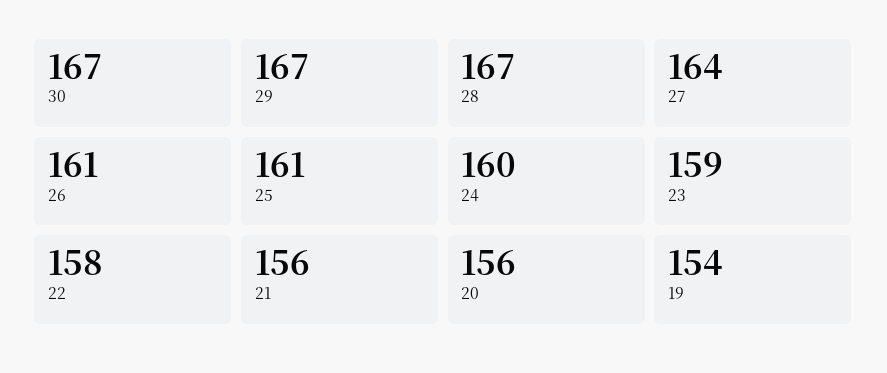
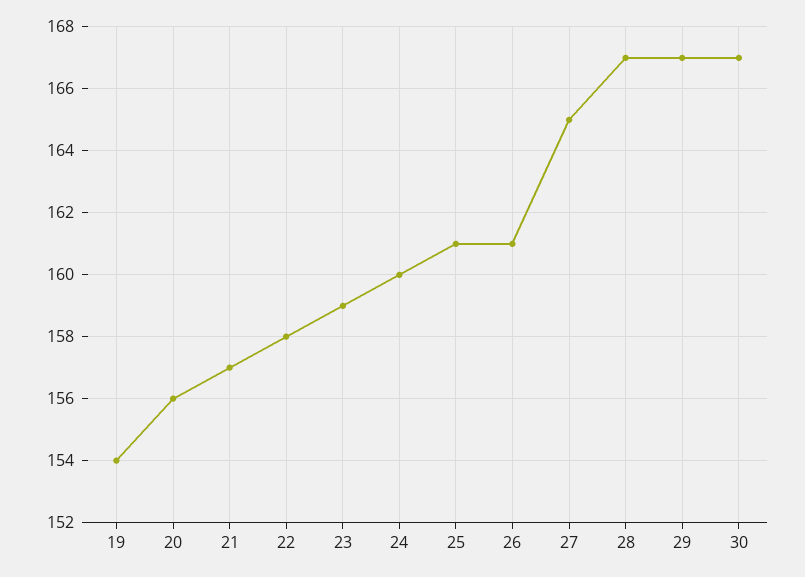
  {
    "30": 167,
    "29": 167,
    "28": 167,
-   "27": 164,
+   "27": 165,
    "26": 161,
    "25": 161,
    "24": 160,
    "23": 159,
    "22": 158,
-   "21": 156,
+   "21": 157,
    "20": 156,
    "19": 154
  }

